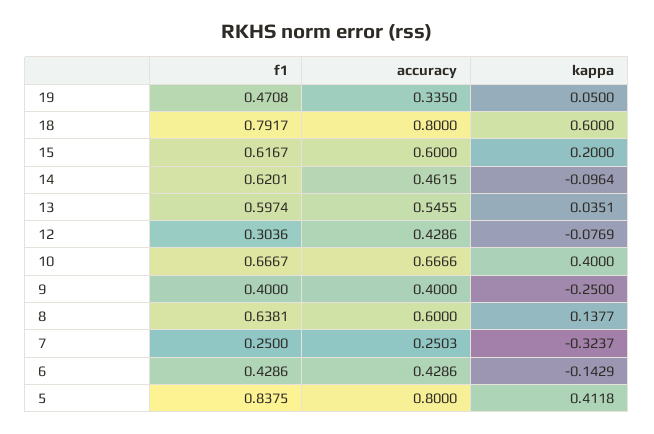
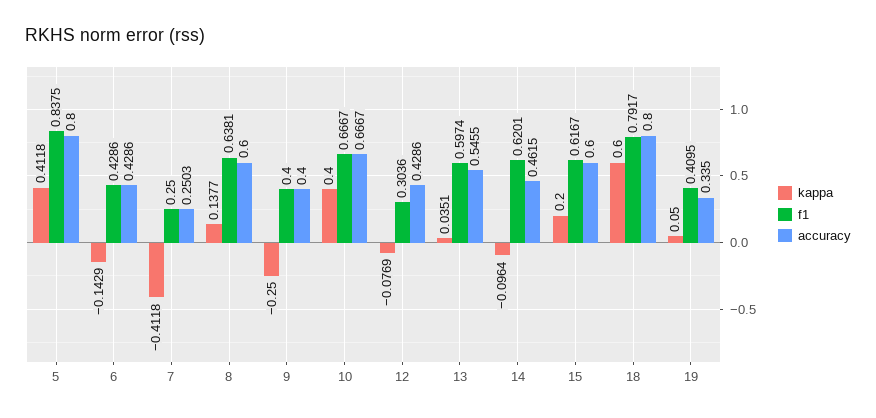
  {
    "f1": {
-     "19": 0.4708,
+     "19": 0.4095,
      "18": 0.7917,
      "15": 0.6167,
      "14": 0.6201,
      "13": 0.5974,
      "12": 0.3036,
      "10": 0.6667,
      "9": 0.4,
      "8": 0.6381,
      "7": 0.25,
      "6": 0.4286,
      "5": 0.8375
    },
    "accuracy": {
      "19": 0.335,
      "18": 0.8,
      "15": 0.6,
      "14": 0.4615,
      "13": 0.5455,
      "12": 0.4286,
-     "10": 0.6666,
+     "10": 0.6667,
      "9": 0.4,
      "8": 0.6,
      "7": 0.2503,
      "6": 0.4286,
      "5": 0.8
    },
    "kappa": {
      "19": 0.05,
      "18": 0.6,
      "15": 0.2,
      "14": -0.0964,
      "13": 0.0351,
      "12": -0.0769,
      "10": 0.4,
      "9": -0.25,
      "8": 0.1377,
-     "7": -0.3237,
+     "7": -0.4118,
      "6": -0.1429,
      "5": 0.4118
    }
  }

